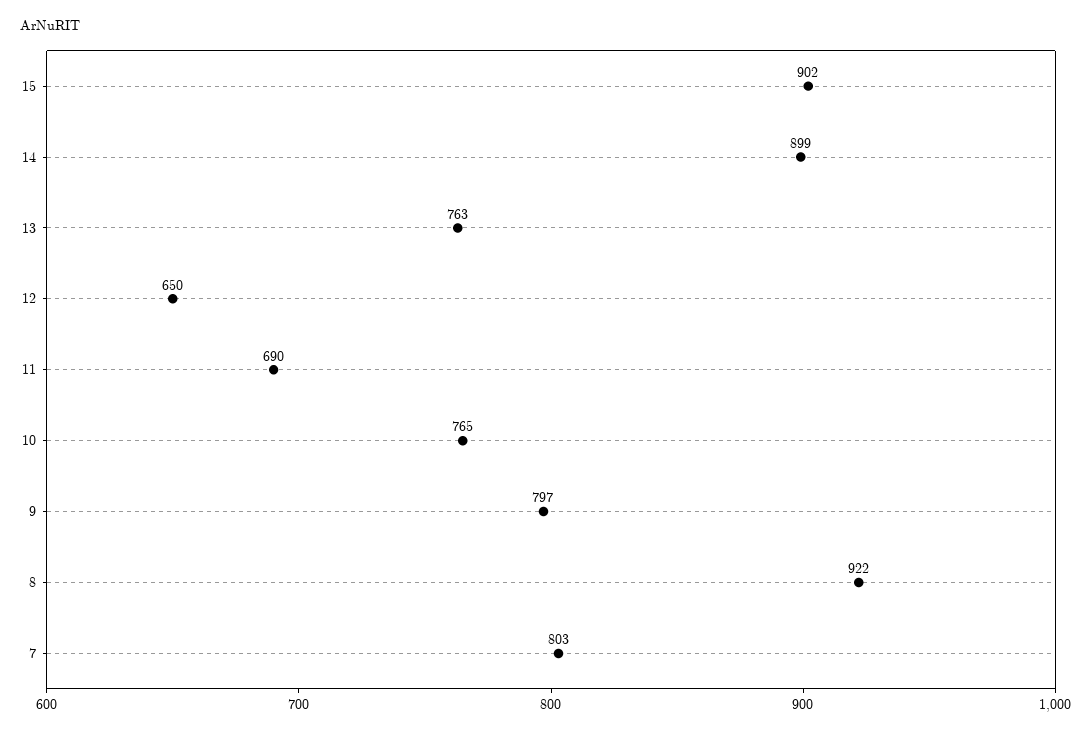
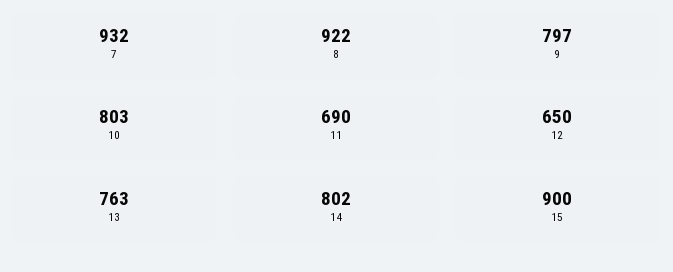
  {
-   "15": 902,
+   "15": 900,
-   "14": 899,
+   "14": 802,
    "13": 763,
    "12": 650,
    "11": 690,
-   "10": 765,
+   "10": 803,
    "9": 797,
    "8": 922,
-   "7": 803
+   "7": 932
  }

